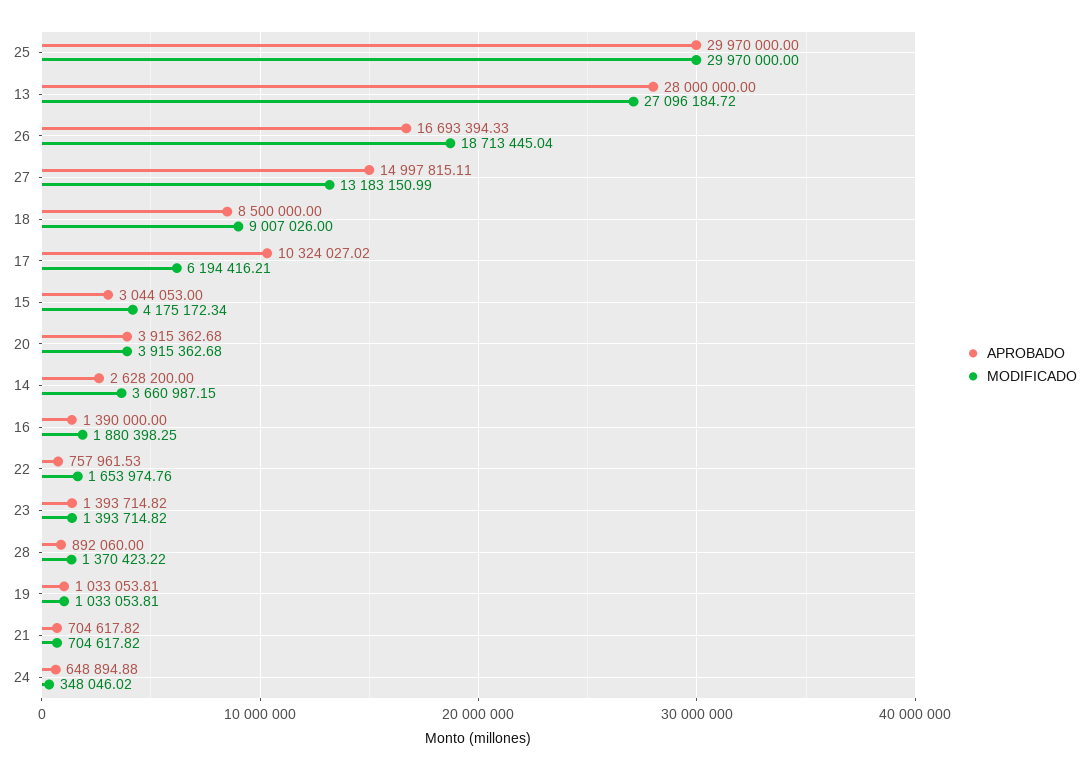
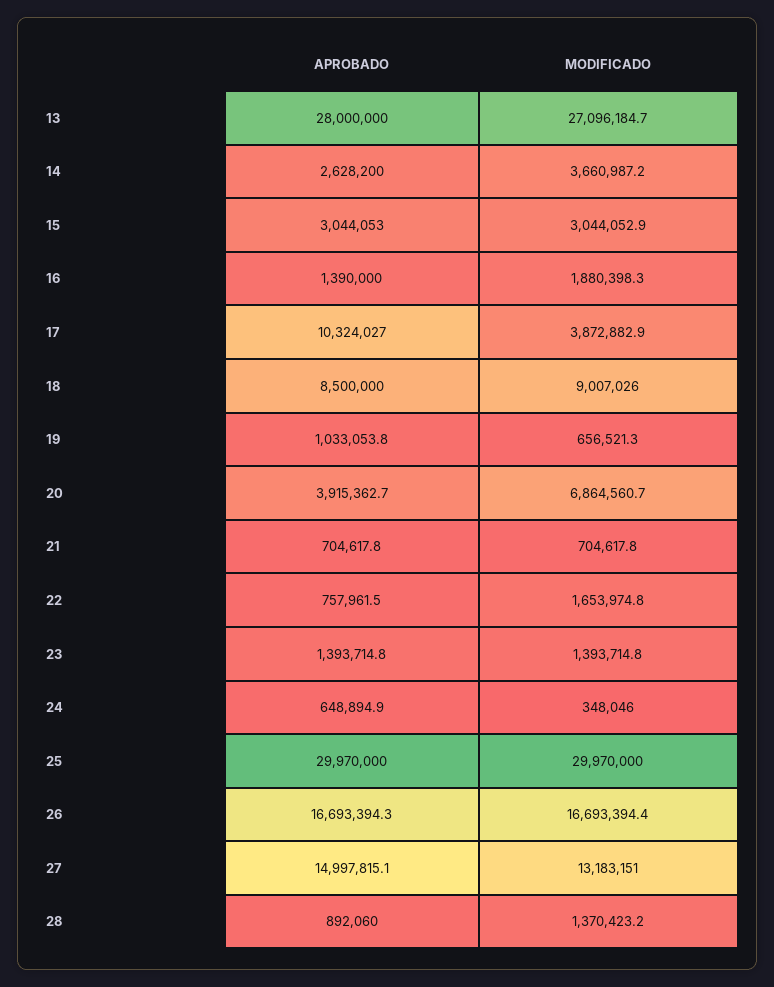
  {
    "APROBADO": {
      "25": 29970000,
      "13": 28000000,
      "26": 16693394.33,
      "27": 14997815.11,
      "18": 8500000,
      "17": 10324027.02,
      "15": 3044053,
      "20": 3915362.68,
      "14": 2628200,
      "16": 1390000,
      "22": 757961.53,
      "23": 1393714.82,
      "28": 892060,
      "19": 1033053.81,
      "21": 704617.82,
      "24": 648894.88
    },
    "MODIFICADO": {
      "25": 29970000,
      "13": 27096184.72,
-     "26": 18713445.04,
+     "26": 16693394.4,
      "27": 13183150.99,
      "18": 9007026,
-     "17": 6194416.21,
+     "17": 3872882.9,
-     "15": 4175172.34,
+     "15": 3044052.9,
-     "20": 3915362.68,
+     "20": 6864560.7,
      "14": 3660987.15,
      "16": 1880398.25,
      "22": 1653974.76,
      "23": 1393714.82,
      "28": 1370423.22,
-     "19": 1033053.81,
+     "19": 656521.3,
      "21": 704617.82,
      "24": 348046.02
    }
  }

